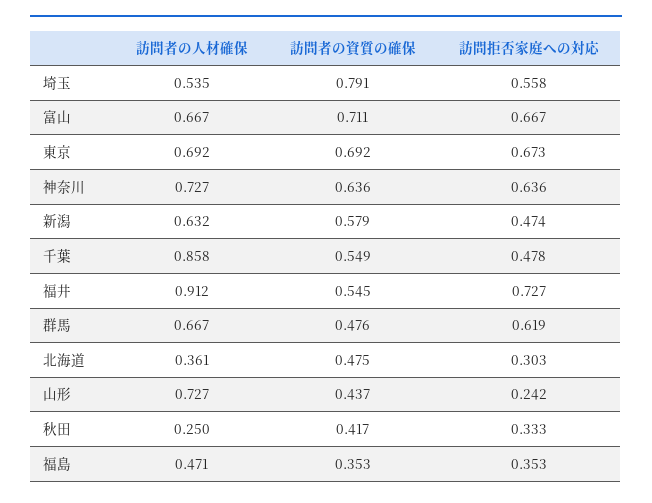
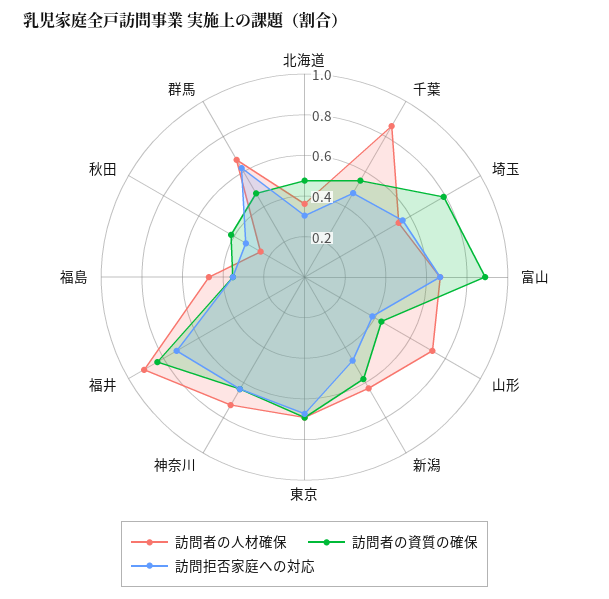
  {
    "訪問者の人材確保": {
      "埼玉": 0.535,
      "富山": 0.667,
      "東京": 0.692,
      "神奈川": 0.727,
      "新潟": 0.632,
      "千葉": 0.858,
      "福井": 0.912,
      "群馬": 0.667,
      "北海道": 0.361,
      "山形": 0.727,
      "秋田": 0.25,
      "福島": 0.471
    },
    "訪問者の資質の確保": {
      "埼玉": 0.791,
-     "富山": 0.711,
+     "富山": 0.9,
      "東京": 0.692,
      "神奈川": 0.636,
      "新潟": 0.579,
      "千葉": 0.549,
-     "福井": 0.545,
+     "福井": 0.85,
      "群馬": 0.476,
      "北海道": 0.475,
      "山形": 0.437,
      "秋田": 0.417,
      "福島": 0.353
    },
    "訪問拒否家庭への対応": {
      "埼玉": 0.558,
      "富山": 0.667,
      "東京": 0.673,
      "神奈川": 0.636,
      "新潟": 0.474,
      "千葉": 0.478,
      "福井": 0.727,
      "群馬": 0.619,
      "北海道": 0.303,
-     "山形": 0.242,
+     "山形": 0.4,
      "秋田": 0.333,
      "福島": 0.353
    }
  }

